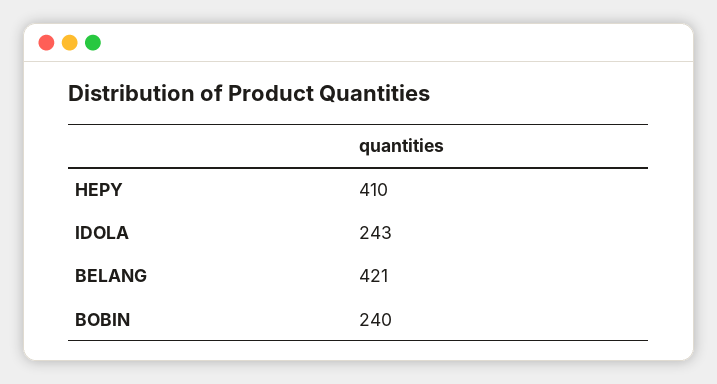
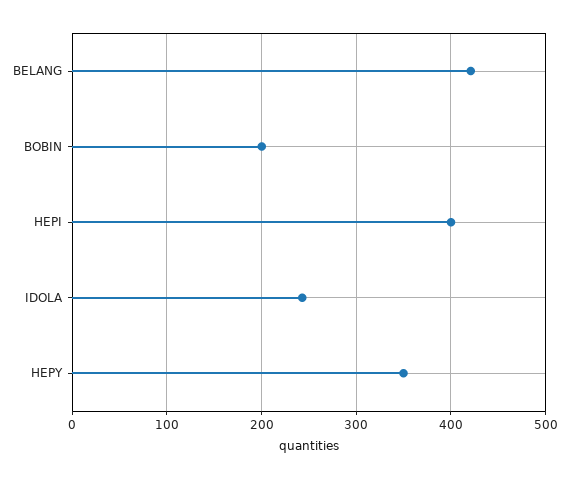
  {
-   "HEPY": 410,
+   "HEPY": 350,
    "IDOLA": 243,
    "BELANG": 421,
-   "BOBIN": 240
+   "BOBIN": 200,
+   "HEPI": 400
  }

